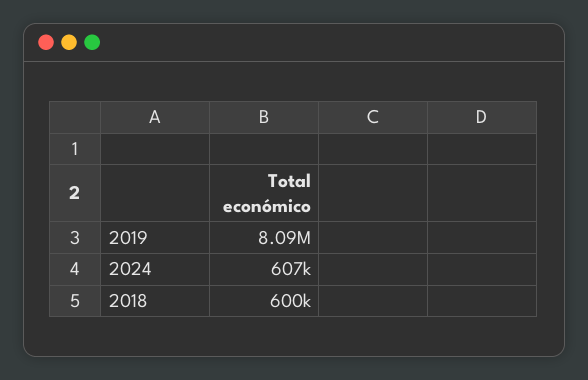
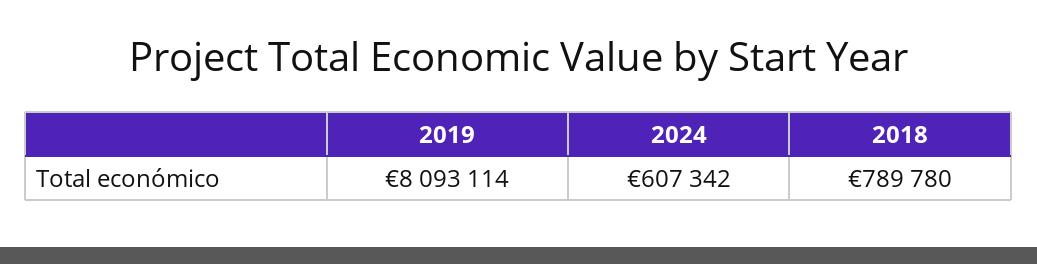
  {
    "2019": 8093114,
    "2024": 607342,
-   "2018": 600000
+   "2018": 789780
  }

